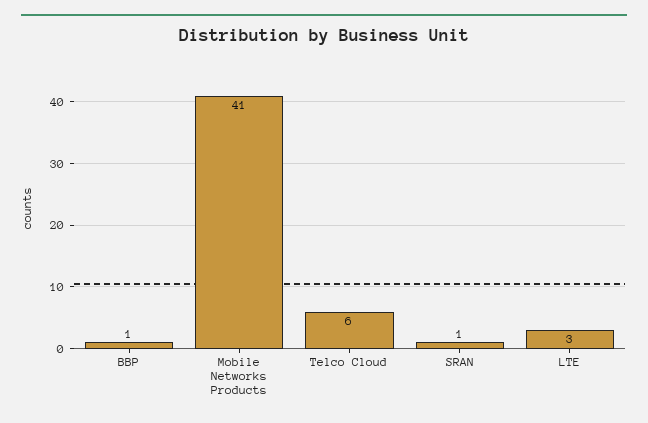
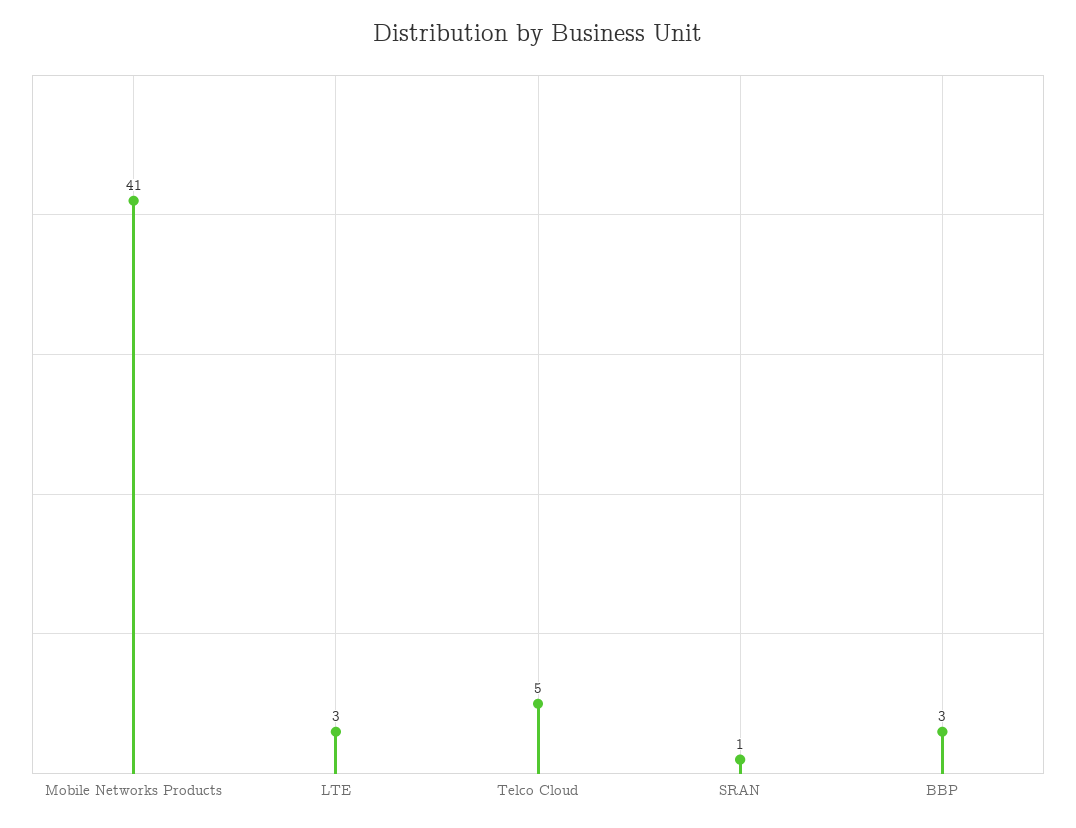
  {
-   "BBP": 1,
+   "BBP": 3,
    "Mobile Networks Products": 41,
-   "Telco Cloud": 6,
+   "Telco Cloud": 5,
    "SRAN": 1,
    "LTE": 3
  }

